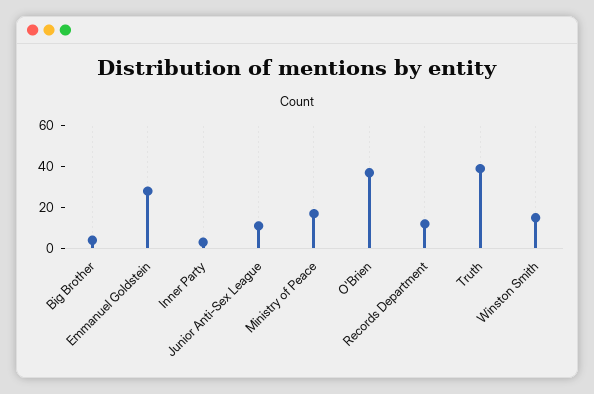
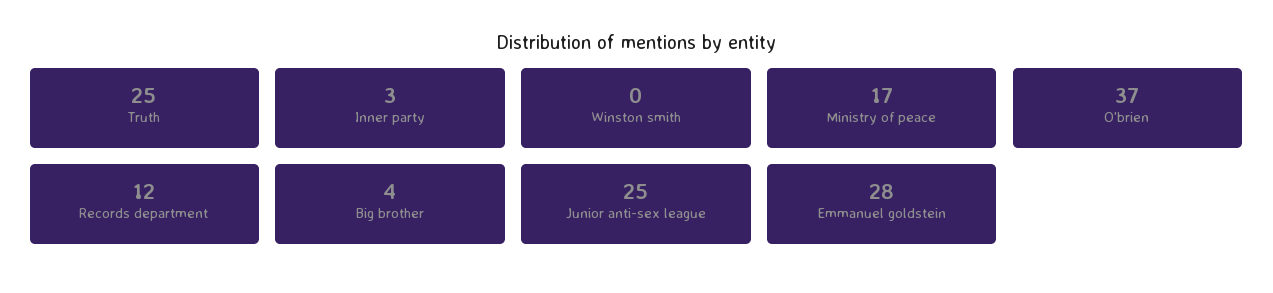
  {
    "Big Brother": 4,
    "Emmanuel Goldstein": 28,
    "Inner Party": 3,
-   "Junior Anti-Sex League": 10,
+   "Junior Anti-Sex League": 25,
    "Ministry of Peace": 17,
    "O'Brien": 37,
    "Records Department": 12,
-   "Truth": 40,
+   "Truth": 25,
-   "Winston Smith": 15
+   "Winston Smith": 0
  }

